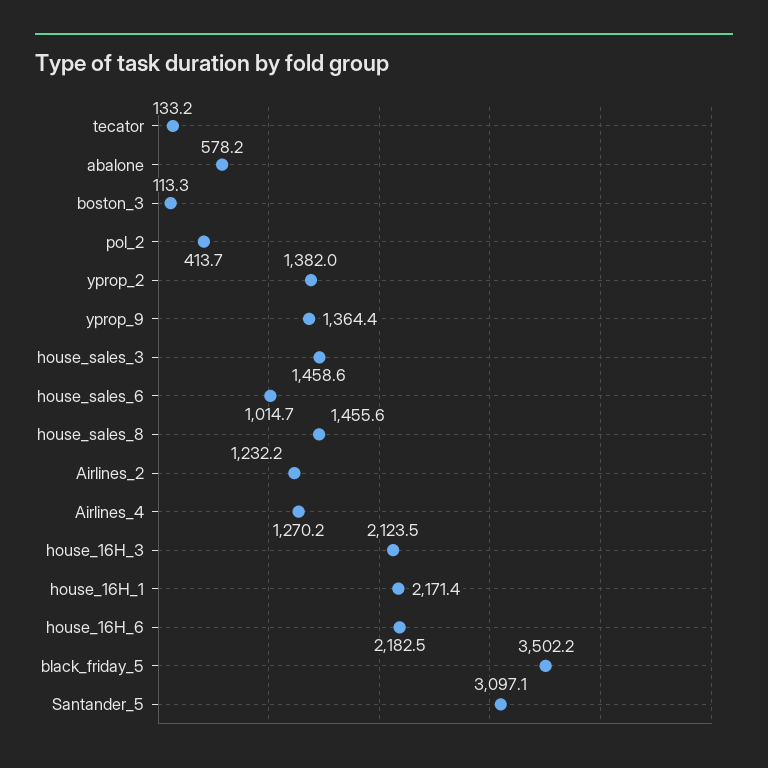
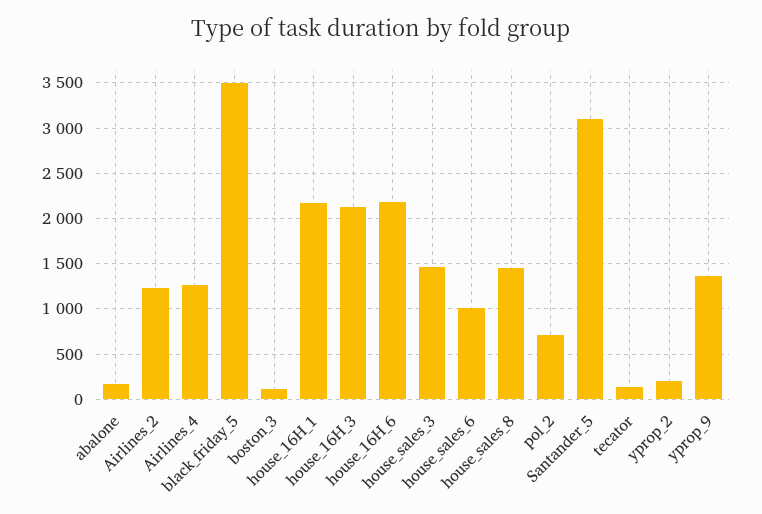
  {
    "tecator": 133.2,
-   "abalone": 578.2,
+   "abalone": 200,
    "boston_3": 113.3,
-   "pol_2": 413.7,
+   "pol_2": 700,
-   "yprop_2": 1382,
+   "yprop_2": 200,
    "yprop_9": 1364.4,
    "house_sales_3": 1458.6,
    "house_sales_6": 1014.7,
    "house_sales_8": 1455.6,
    "Airlines_2": 1232.2,
    "Airlines_4": 1270.2,
    "house_16H_3": 2123.5,
    "house_16H_1": 2171.4,
    "house_16H_6": 2182.5,
    "black_friday_5": 3502.2,
    "Santander_5": 3097.1
  }

